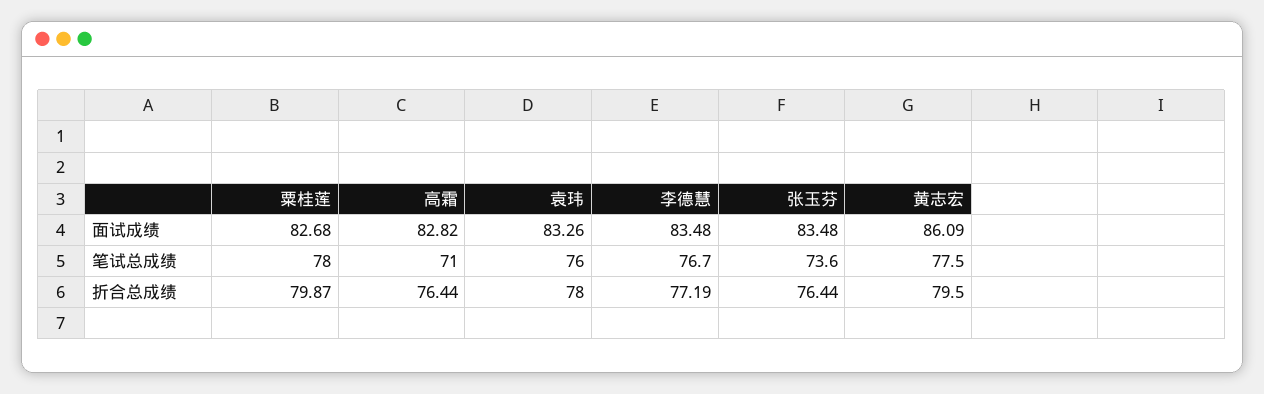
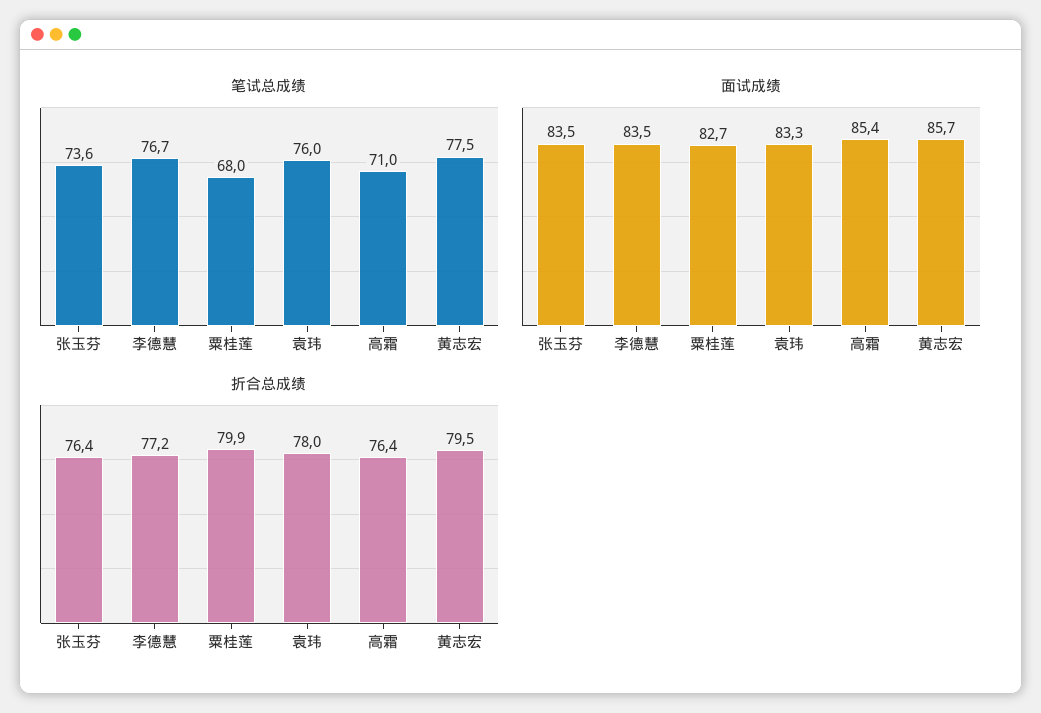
  {
    "面试成绩": {
      "粟桂莲": 82.68,
-     "高霜": 82.82,
+     "高霜": 85.4,
      "袁玮": 83.26,
      "李德慧": 83.48,
      "张玉芬": 83.48,
-     "黄志宏": 86.09
+     "黄志宏": 85.7
    },
    "笔试总成绩": {
-     "粟桂莲": 78,
+     "粟桂莲": 68,
      "高霜": 71,
      "袁玮": 76,
      "李德慧": 76.7,
      "张玉芬": 73.6,
      "黄志宏": 77.5
    },
    "折合总成绩": {
      "粟桂莲": 79.87,
      "高霜": 76.44,
      "袁玮": 78,
      "李德慧": 77.19,
      "张玉芬": 76.44,
      "黄志宏": 79.5
    }
  }

